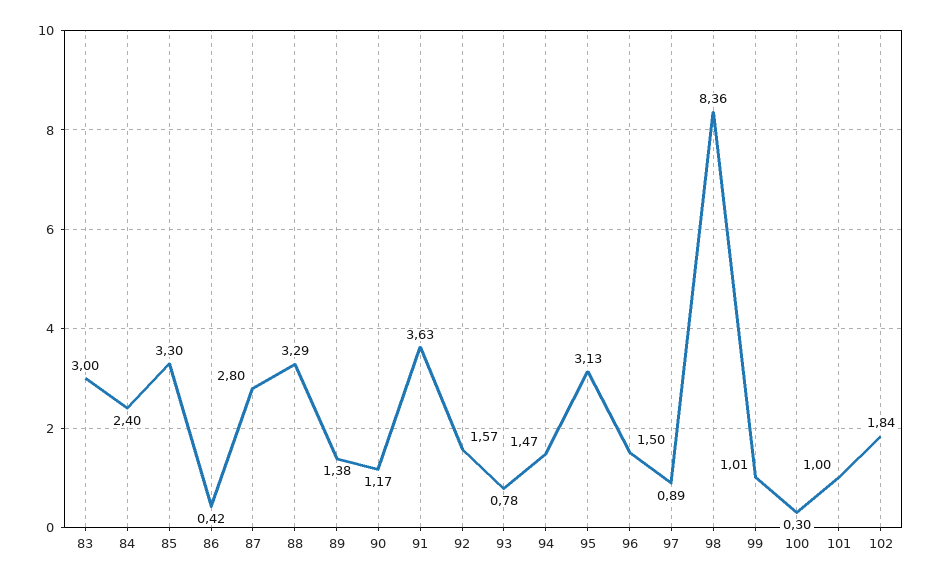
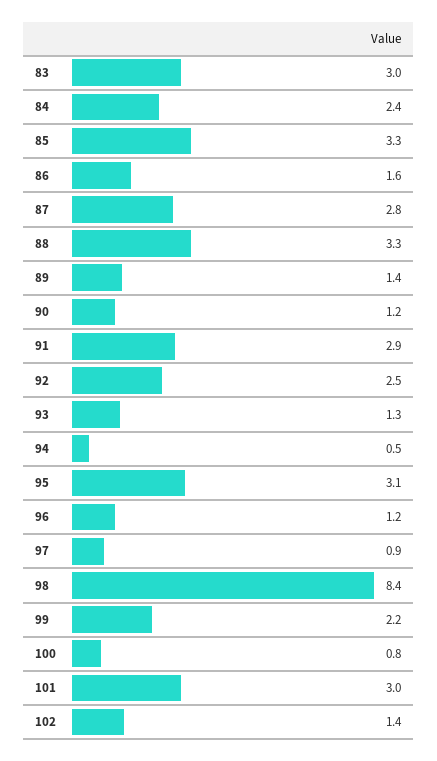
  {
    "83": 3,
    "84": 2.4,
    "85": 3.3,
-   "86": 0.42,
+   "86": 1.6,
    "87": 2.8,
    "88": 3.29,
    "89": 1.38,
    "90": 1.17,
-   "91": 3.63,
+   "91": 2.9,
-   "92": 1.57,
+   "92": 2.5,
-   "93": 0.78,
+   "93": 1.3,
-   "94": 1.47,
+   "94": 0.5,
    "95": 3.13,
-   "96": 1.5,
+   "96": 1.2,
    "97": 0.89,
    "98": 8.36,
-   "99": 1.01,
+   "99": 2.2,
-   "100": 0.3,
+   "100": 0.8,
-   "101": 1,
+   "101": 3,
-   "102": 1.84
+   "102": 1.4
  }

